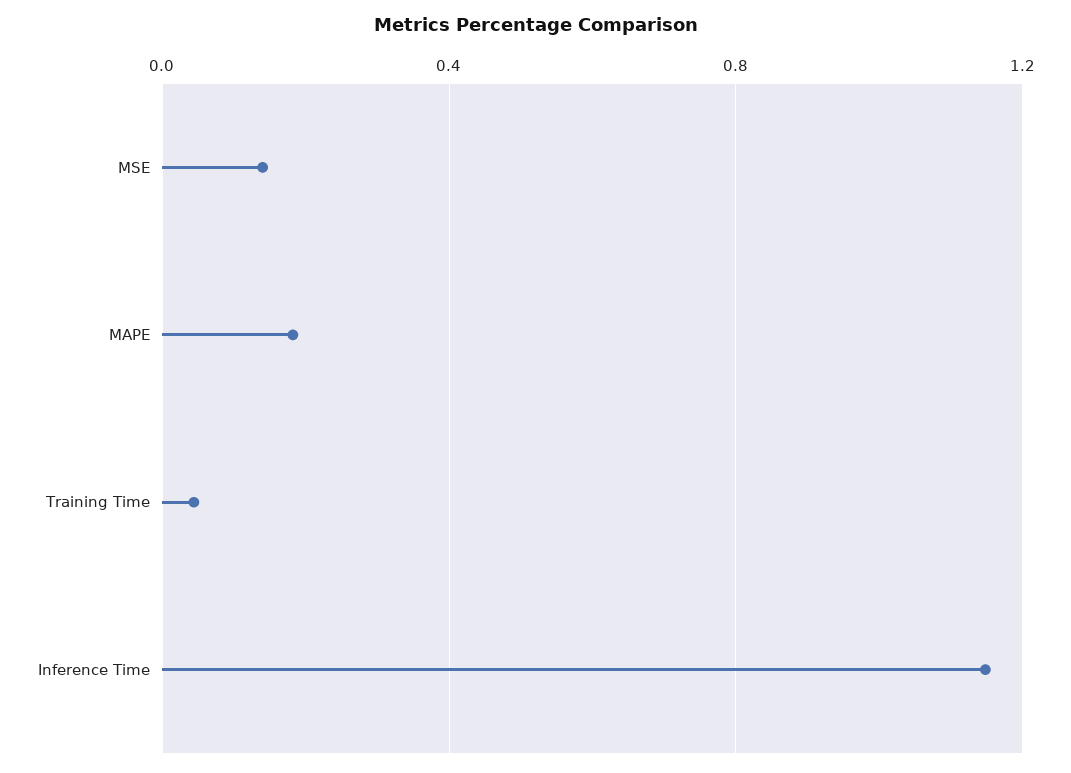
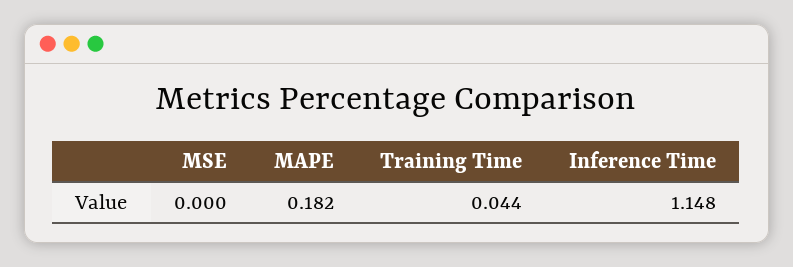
  {
-   "MSE": 0.15,
+   "MSE": 0,
    "MAPE": 0.182,
    "Training Time": 0.044,
    "Inference Time": 1.148
  }

